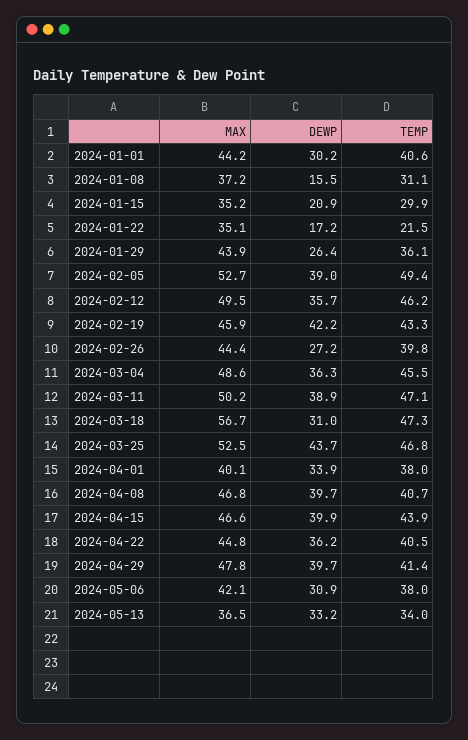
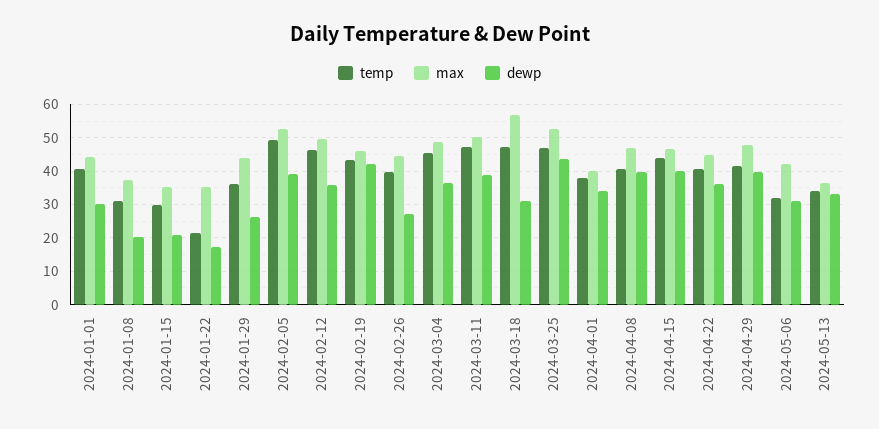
  {
    "MAX": {
      "2024-01-01": 44.2,
      "2024-01-08": 37.2,
      "2024-01-15": 35.2,
      "2024-01-22": 35.1,
      "2024-01-29": 43.9,
      "2024-02-05": 52.7,
      "2024-02-12": 49.5,
      "2024-02-19": 45.9,
      "2024-02-26": 44.4,
      "2024-03-04": 48.6,
      "2024-03-11": 50.2,
      "2024-03-18": 56.7,
      "2024-03-25": 52.5,
      "2024-04-01": 40.1,
      "2024-04-08": 46.8,
      "2024-04-15": 46.6,
      "2024-04-22": 44.8,
      "2024-04-29": 47.8,
      "2024-05-06": 42.1,
      "2024-05-13": 36.5
    },
    "DEWP": {
      "2024-01-01": 30.2,
-     "2024-01-08": 15.5,
+     "2024-01-08": 20,
      "2024-01-15": 20.9,
      "2024-01-22": 17.2,
      "2024-01-29": 26.4,
      "2024-02-05": 39,
      "2024-02-12": 35.7,
      "2024-02-19": 42.2,
      "2024-02-26": 27.2,
      "2024-03-04": 36.3,
      "2024-03-11": 38.9,
      "2024-03-18": 31,
      "2024-03-25": 43.7,
      "2024-04-01": 33.9,
      "2024-04-08": 39.7,
      "2024-04-15": 39.9,
      "2024-04-22": 36.2,
      "2024-04-29": 39.7,
      "2024-05-06": 30.9,
      "2024-05-13": 33.2
    },
    "TEMP": {
      "2024-01-01": 40.6,
      "2024-01-08": 31.1,
      "2024-01-15": 29.9,
      "2024-01-22": 21.5,
      "2024-01-29": 36.1,
      "2024-02-05": 49.4,
      "2024-02-12": 46.2,
      "2024-02-19": 43.3,
      "2024-02-26": 39.8,
      "2024-03-04": 45.5,
      "2024-03-11": 47.1,
      "2024-03-18": 47.3,
      "2024-03-25": 46.8,
      "2024-04-01": 38,
      "2024-04-08": 40.7,
      "2024-04-15": 43.9,
      "2024-04-22": 40.5,
      "2024-04-29": 41.4,
-     "2024-05-06": 38,
+     "2024-05-06": 32,
      "2024-05-13": 34
    }
  }

